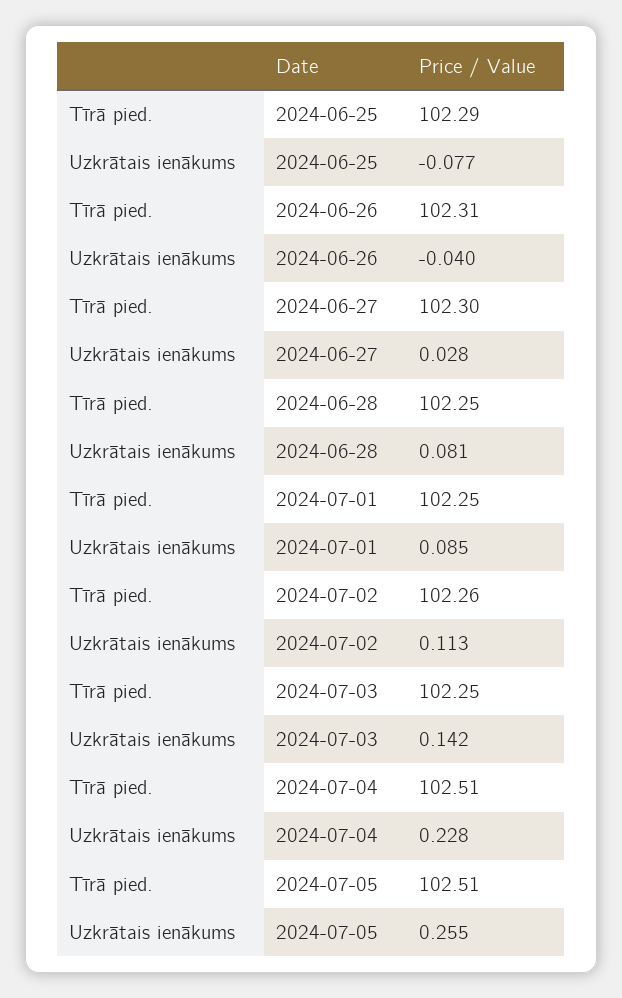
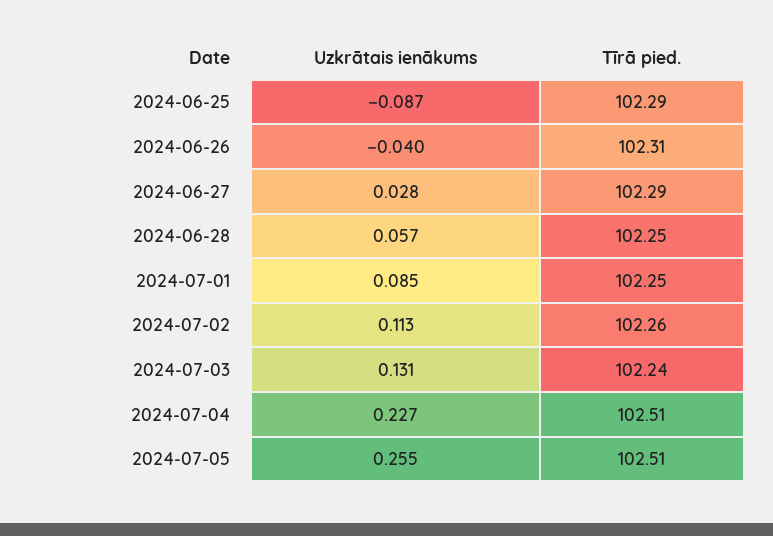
  {
    "Tīrā pied.": {
      "2024-06-25": 102.29,
      "2024-06-26": 102.31,
-     "2024-06-27": 102.3,
+     "2024-06-27": 102.29,
      "2024-06-28": 102.25,
      "2024-07-01": 102.25,
      "2024-07-02": 102.26,
-     "2024-07-03": 102.25,
+     "2024-07-03": 102.24,
      "2024-07-04": 102.51,
      "2024-07-05": 102.51
    },
    "Uzkrātais ienākums": {
-     "2024-06-25": -0.077,
+     "2024-06-25": -0.087,
      "2024-06-26": -0.04,
      "2024-06-27": 0.028,
-     "2024-06-28": 0.081,
+     "2024-06-28": 0.057,
      "2024-07-01": 0.085,
      "2024-07-02": 0.113,
-     "2024-07-03": 0.142,
+     "2024-07-03": 0.131,
-     "2024-07-04": 0.228,
+     "2024-07-04": 0.227,
      "2024-07-05": 0.255
    }
  }

